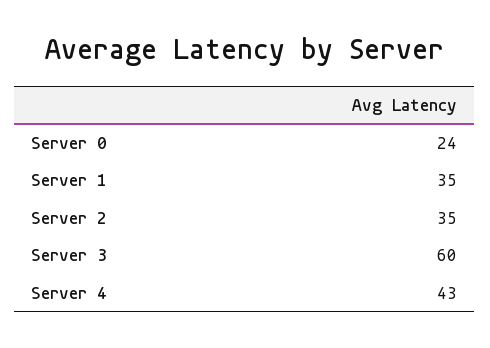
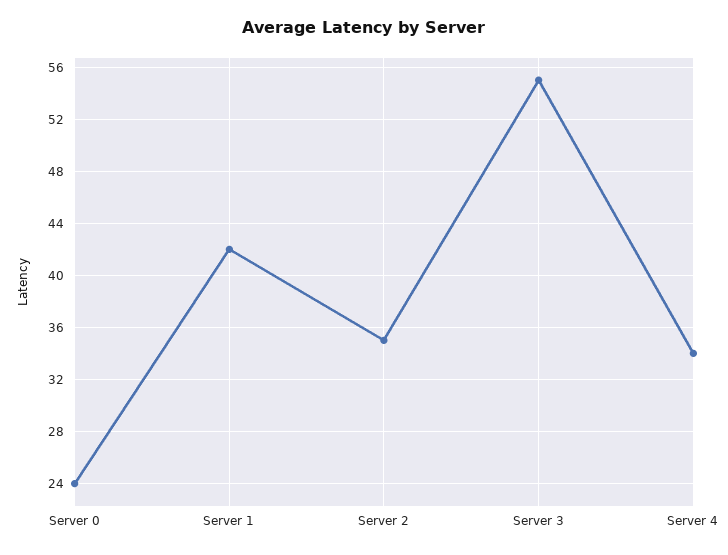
  {
    "Server 0": 24,
-   "Server 1": 35,
+   "Server 1": 42,
    "Server 2": 35,
-   "Server 3": 60,
+   "Server 3": 55,
-   "Server 4": 43
+   "Server 4": 34
  }

